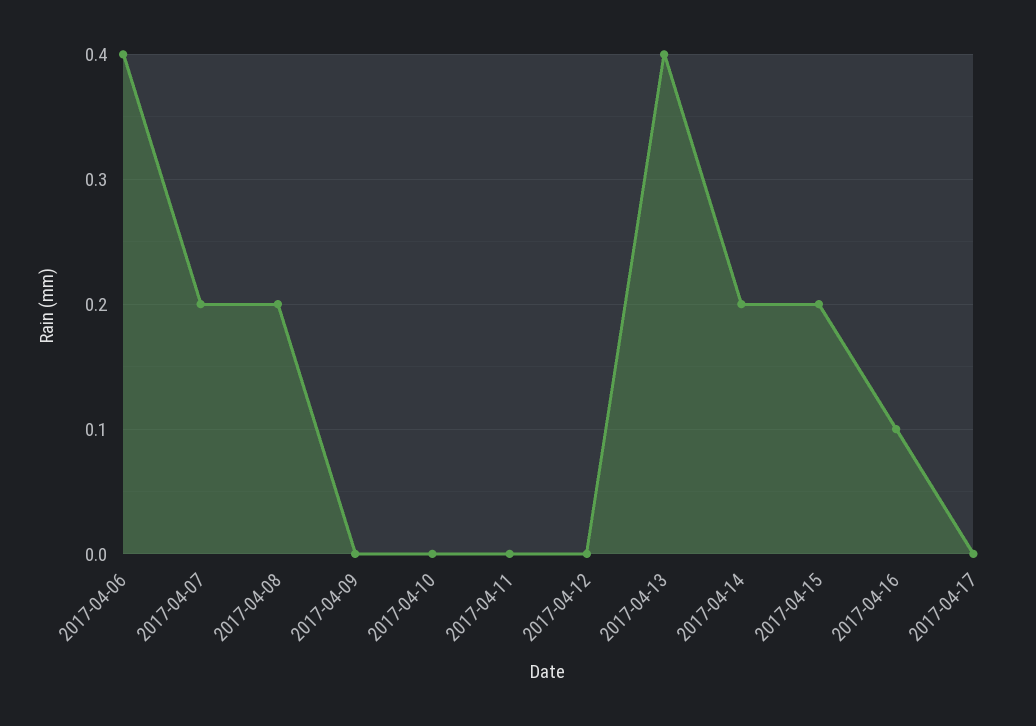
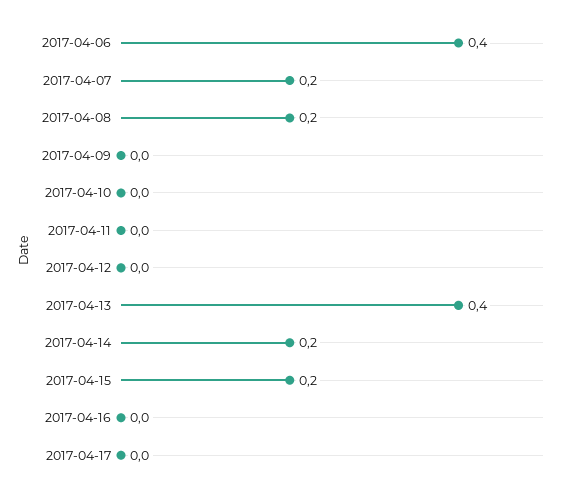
  {
    "2017-04-06": 0.4,
    "2017-04-07": 0.2,
    "2017-04-08": 0.2,
    "2017-04-09": 0,
    "2017-04-10": 0,
    "2017-04-11": 0,
    "2017-04-12": 0,
    "2017-04-13": 0.4,
    "2017-04-14": 0.2,
    "2017-04-15": 0.2,
-   "2017-04-16": 0.1,
+   "2017-04-16": 0,
    "2017-04-17": 0
  }

